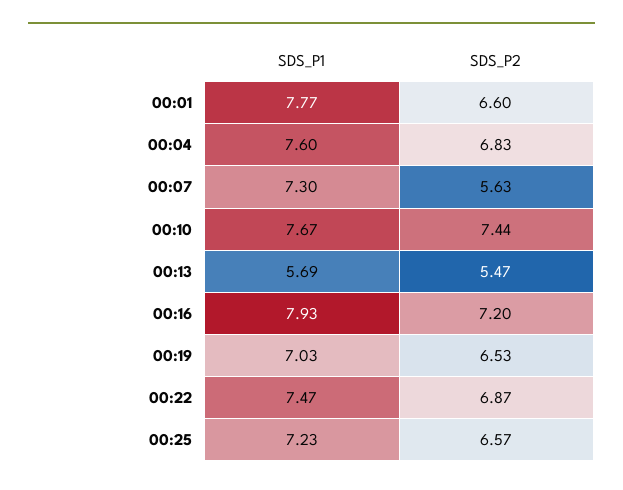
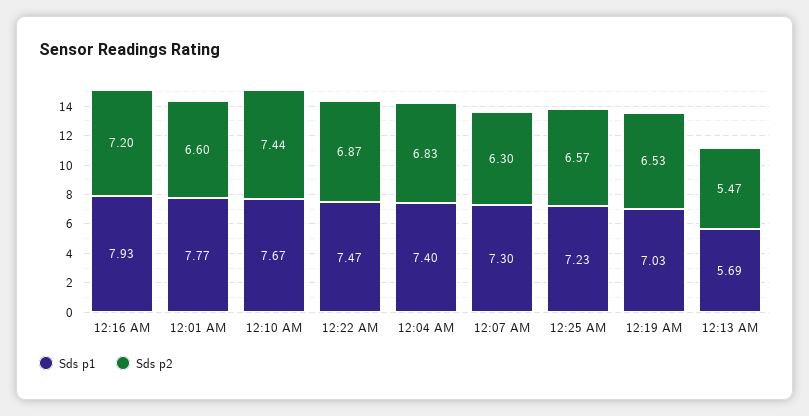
  {
    "SDS_P1": {
      "00:01": 7.77,
-     "00:04": 7.6,
+     "00:04": 7.4,
      "00:07": 7.3,
      "00:10": 7.67,
      "00:13": 5.69,
      "00:16": 7.93,
      "00:19": 7.03,
      "00:22": 7.47,
      "00:25": 7.23
    },
    "SDS_P2": {
      "00:01": 6.6,
      "00:04": 6.83,
-     "00:07": 5.63,
+     "00:07": 6.3,
      "00:10": 7.44,
      "00:13": 5.47,
      "00:16": 7.2,
      "00:19": 6.53,
      "00:22": 6.87,
      "00:25": 6.57
    }
  }

